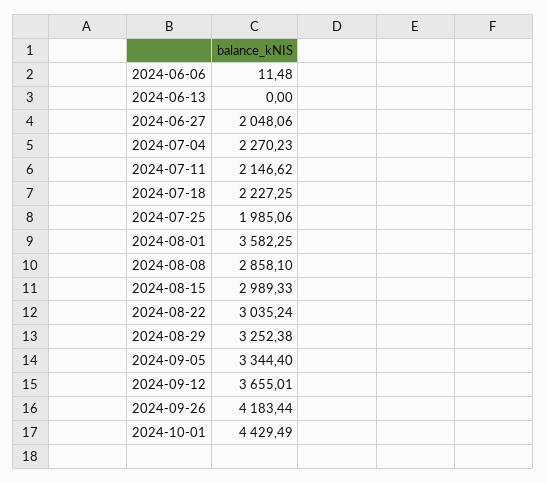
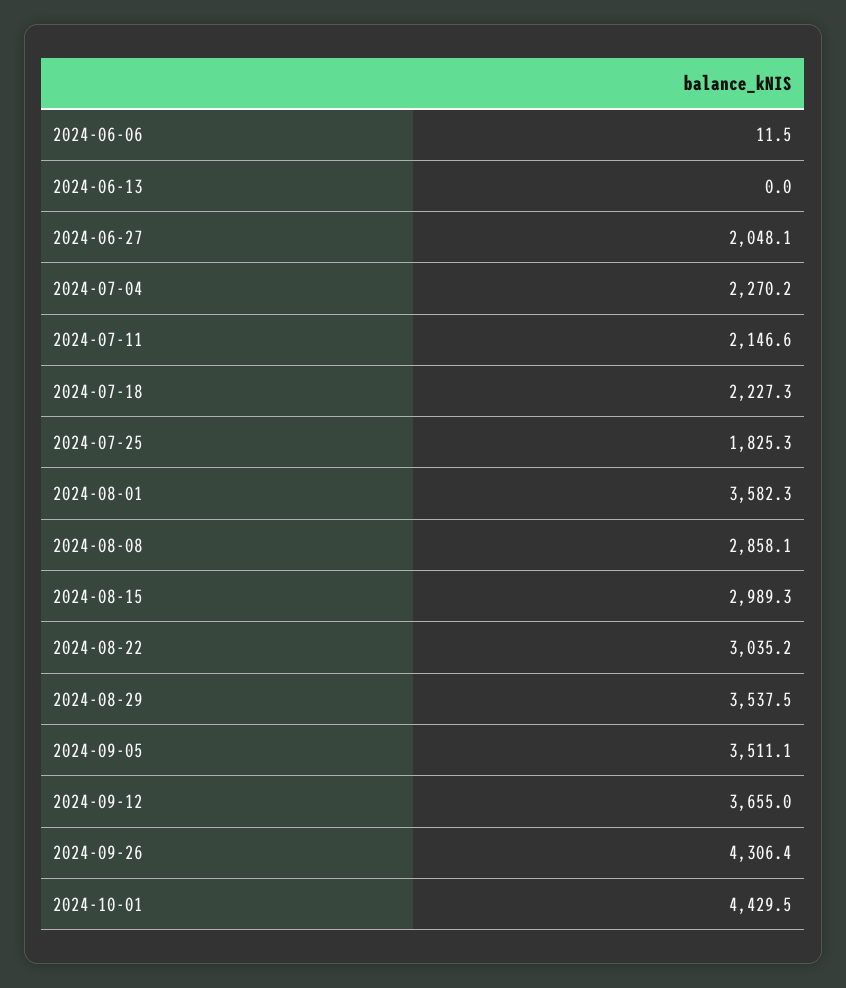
  {
    "2024-06-06": 11.48,
    "2024-06-13": 0,
    "2024-06-27": 2048.06,
    "2024-07-04": 2270.23,
    "2024-07-11": 2146.62,
    "2024-07-18": 2227.25,
-   "2024-07-25": 1985.06,
+   "2024-07-25": 1825.3,
    "2024-08-01": 3582.25,
    "2024-08-08": 2858.1,
    "2024-08-15": 2989.33,
    "2024-08-22": 3035.24,
-   "2024-08-29": 3252.38,
+   "2024-08-29": 3537.5,
-   "2024-09-05": 3344.4,
+   "2024-09-05": 3511.1,
    "2024-09-12": 3655.01,
-   "2024-09-26": 4183.44,
+   "2024-09-26": 4306.4,
    "2024-10-01": 4429.49
  }

